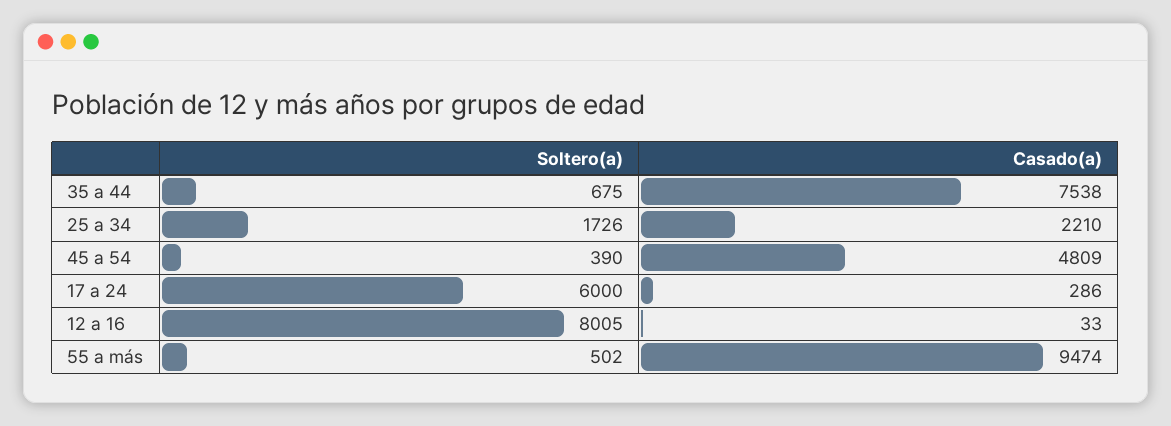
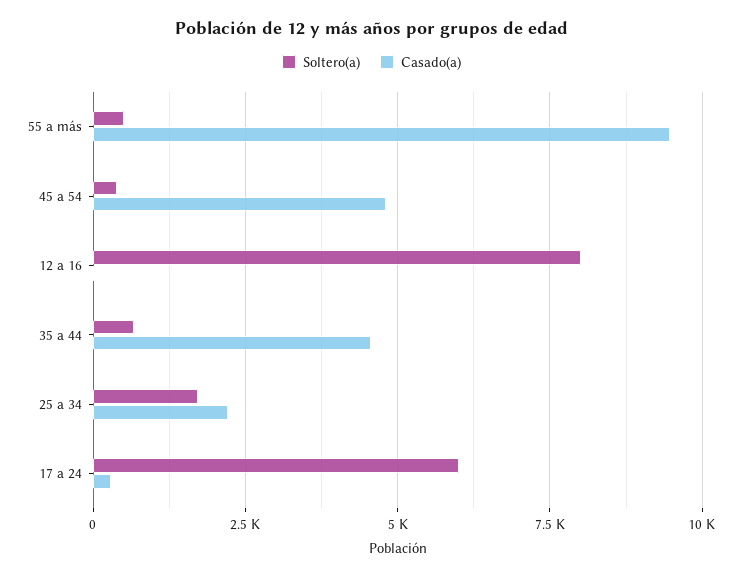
  {
    "Soltero(a)": {
      "35 a 44": 675,
      "25 a 34": 1726,
      "45 a 54": 390,
      "17 a 24": 6000,
      "12 a 16": 8005,
      "55 a más": 502
    },
    "Casado(a)": {
-     "35 a 44": 7538,
+     "35 a 44": 4500,
      "25 a 34": 2210,
      "45 a 54": 4809,
      "17 a 24": 286,
      "12 a 16": 33,
      "55 a más": 9474
    }
  }

